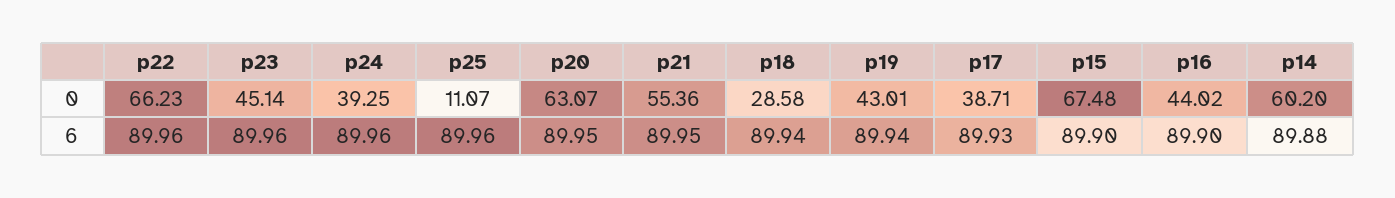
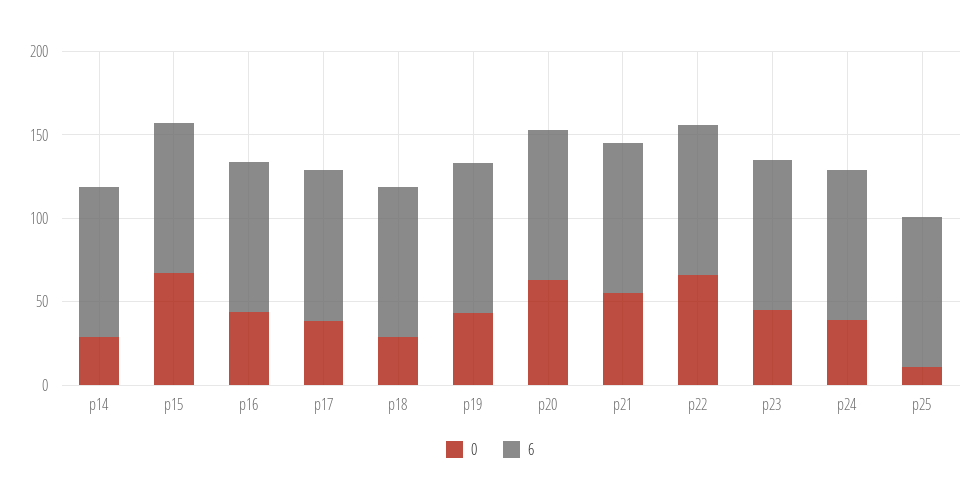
  {
    "0": {
      "p22": 66.23,
      "p23": 45.14,
      "p24": 39.25,
      "p25": 11.07,
      "p20": 63.07,
      "p21": 55.36,
      "p18": 28.58,
      "p19": 43.01,
      "p17": 38.71,
      "p15": 67.48,
      "p16": 44.02,
-     "p14": 60.2
+     "p14": 30
    },
    "6": {
      "p22": 89.96,
      "p23": 89.96,
      "p24": 89.96,
      "p25": 89.96,
      "p20": 89.95,
      "p21": 89.95,
      "p18": 89.94,
      "p19": 89.94,
      "p17": 89.93,
      "p15": 89.9,
      "p16": 89.9,
      "p14": 89.88
    }
  }

